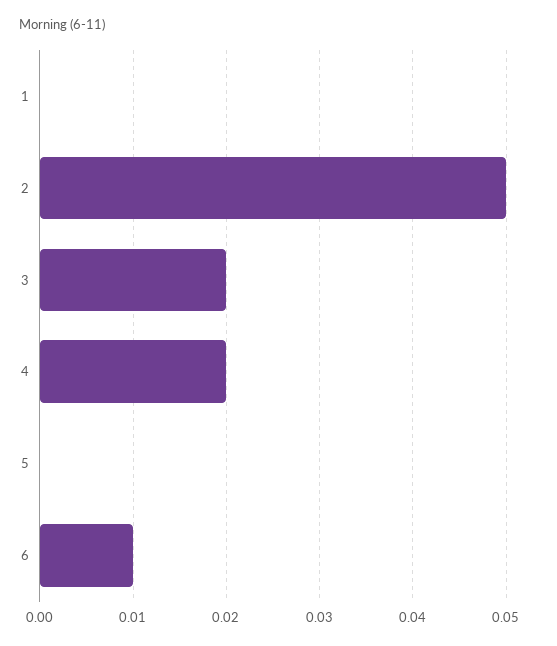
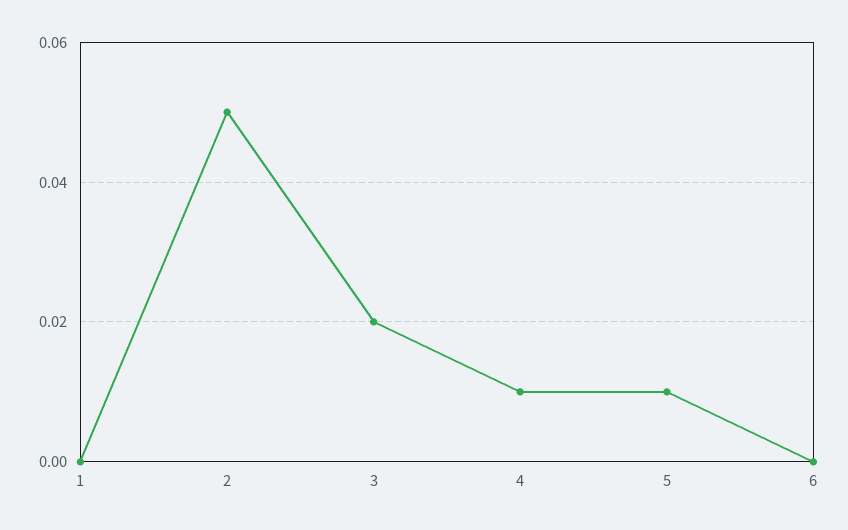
  {
    "1": 0,
    "2": 0.05,
    "3": 0.02,
-   "4": 0.02,
+   "4": 0.01,
-   "5": 0,
+   "5": 0.01,
-   "6": 0.01
+   "6": 0
  }

